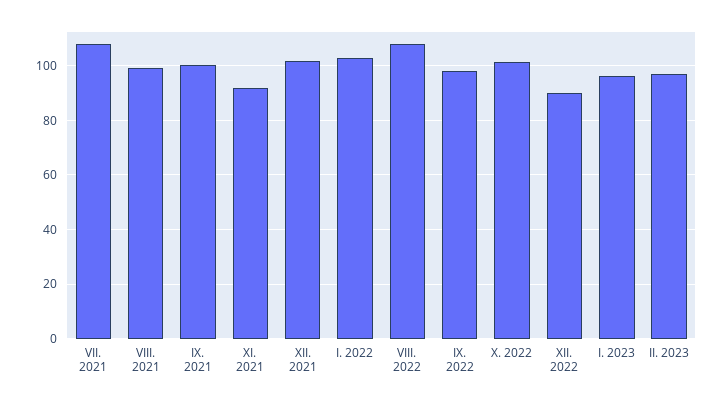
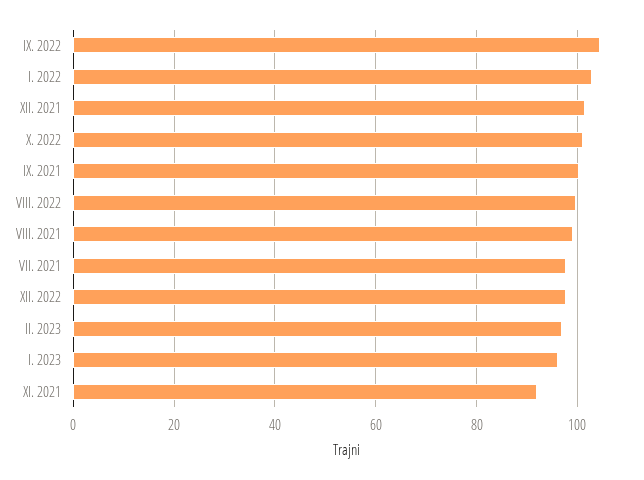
  {
-   "VII. 2021": 107.5,
+   "VII. 2021": 98,
    "VIII. 2021": 100,
    "IX. 2021": 100,
    "XI. 2021": 92,
    "XII. 2021": 102,
    "I. 2022": 102,
-   "VIII. 2022": 107.5,
+   "VIII. 2022": 100,
-   "IX. 2022": 97.5,
+   "IX. 2022": 104,
    "X. 2022": 102,
-   "XII. 2022": 90,
+   "XII. 2022": 98,
    "I. 2023": 96,
    "II. 2023": 96
  }

